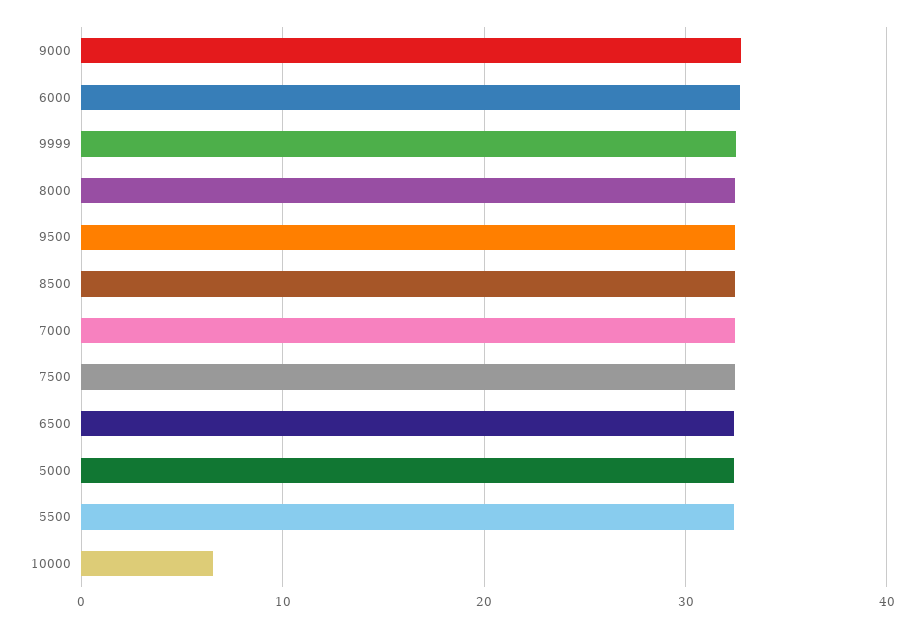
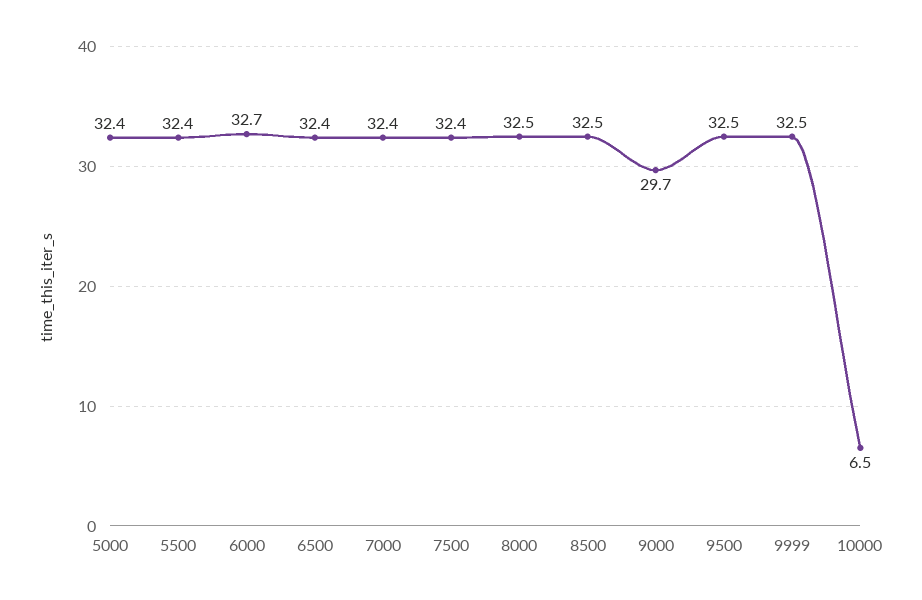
  {
-   "9000": 33,
+   "9000": 29.7,
    "6000": 32.7,
    "9999": 32.5,
    "8000": 32.5,
    "9500": 32.5,
    "8500": 32.5,
    "7000": 32.4,
    "7500": 32.4,
    "6500": 32.4,
    "5000": 32.4,
    "5500": 32.4,
    "10000": 6.5
  }

